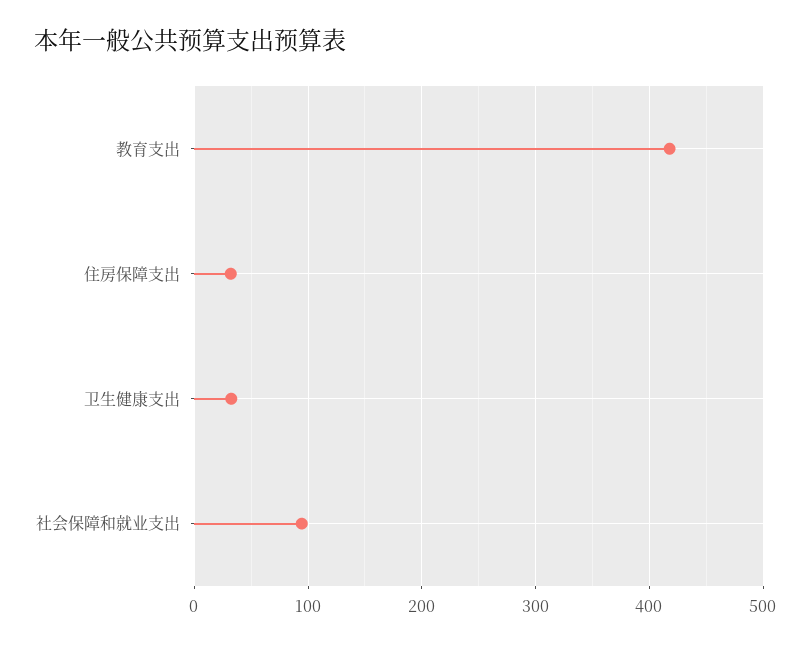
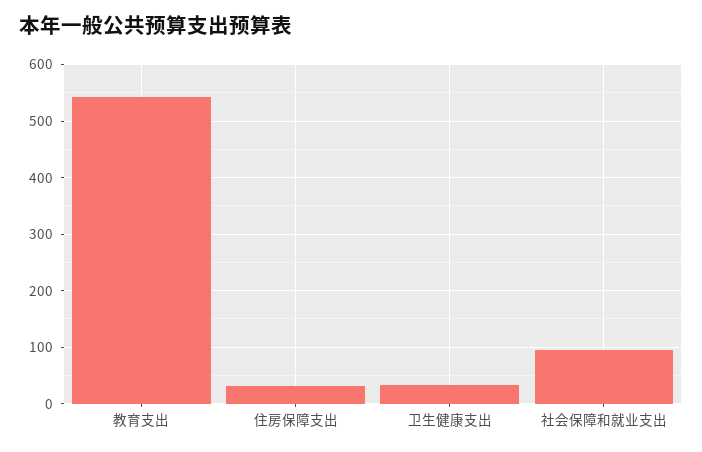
  {
-   "教育支出": 420,
+   "教育支出": 540,
    "住房保障支出": 30,
    "卫生健康支出": 30,
    "社会保障和就业支出": 90
  }

